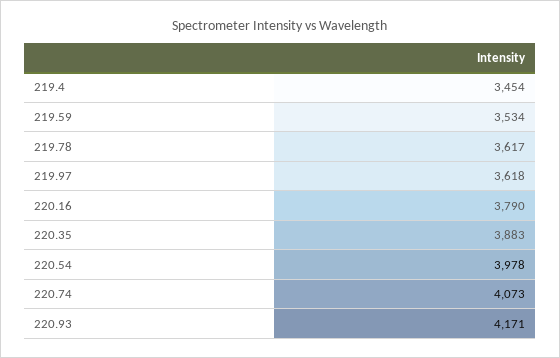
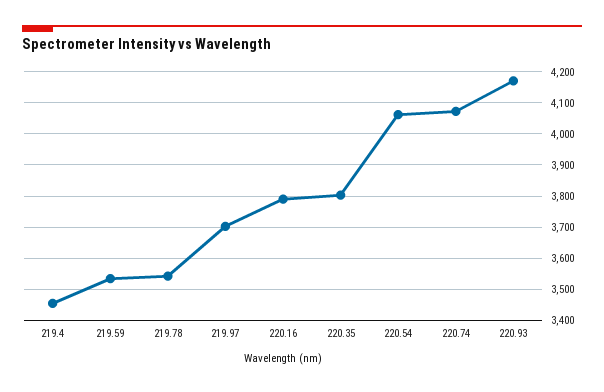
  {
    "219.4": 3454,
    "219.59": 3534,
-   "219.78": 3617,
+   "219.78": 3540,
-   "219.97": 3618,
+   "219.97": 3700,
    "220.16": 3790,
-   "220.35": 3883,
+   "220.35": 3800,
-   "220.54": 3978,
+   "220.54": 4060,
    "220.74": 4073,
    "220.93": 4171
  }

